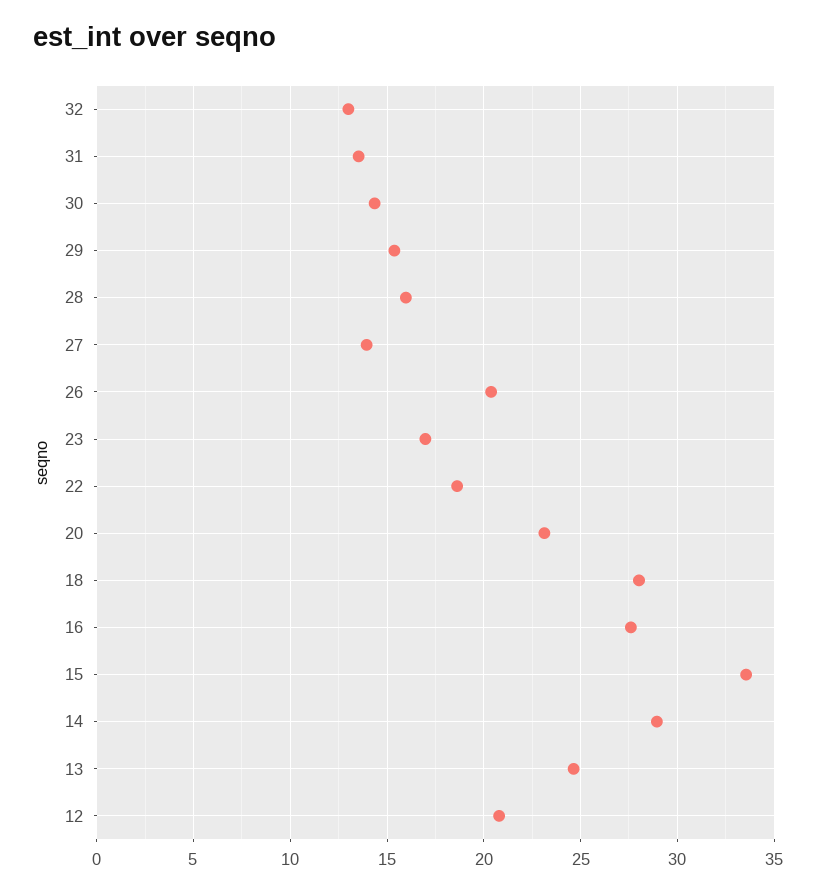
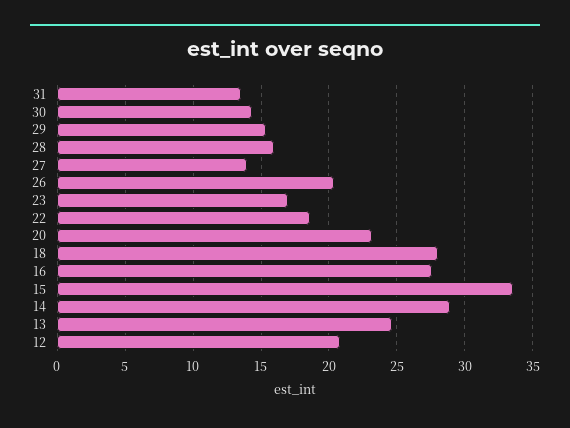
  {
-   "32": 13,
    "31": 13.5,
    "30": 14.5,
    "29": 15.5,
    "28": 16,
    "27": 14,
    "26": 20.5,
    "23": 17,
    "22": 18.5,
    "20": 23,
    "18": 28,
    "16": 27.5,
    "15": 33.5,
    "14": 29,
    "13": 24.5,
    "12": 21
  }

